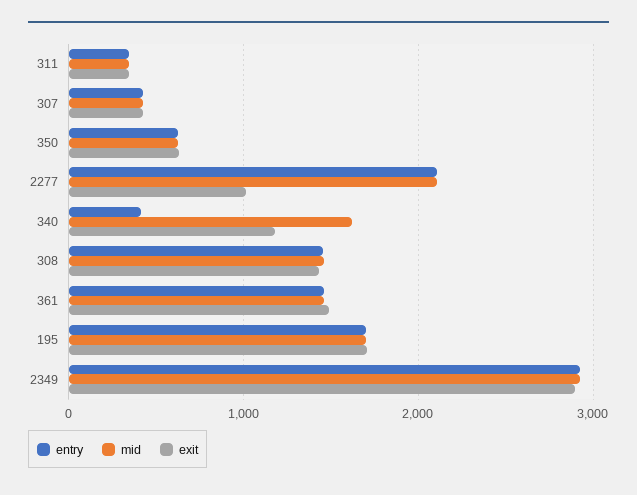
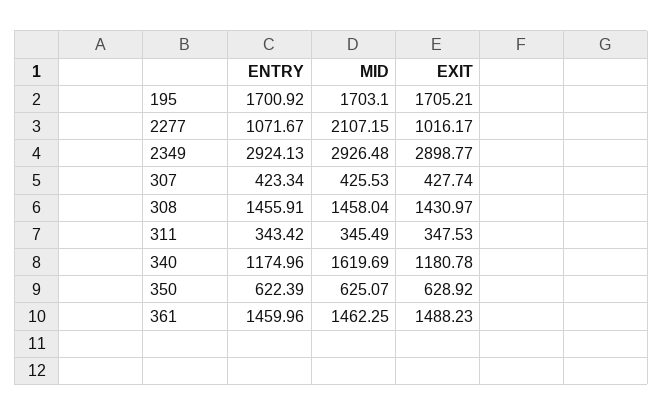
  {
    "entry": {
      "311": 343.42,
      "307": 423.34,
      "350": 622.39,
-     "2277": 2100,
+     "2277": 1071.67,
-     "340": 400,
+     "340": 1174.96,
      "308": 1455.91,
      "361": 1459.96,
      "195": 1700.92,
      "2349": 2924.13
    },
    "mid": {
      "311": 345.49,
      "307": 425.53,
      "350": 625.07,
      "2277": 2107.15,
      "340": 1619.69,
      "308": 1458.04,
      "361": 1462.25,
      "195": 1703.1,
      "2349": 2926.48
    },
    "exit": {
      "311": 347.53,
      "307": 427.74,
      "350": 628.92,
      "2277": 1016.17,
      "340": 1180.78,
      "308": 1430.97,
      "361": 1488.23,
      "195": 1705.21,
      "2349": 2898.77
    }
  }

